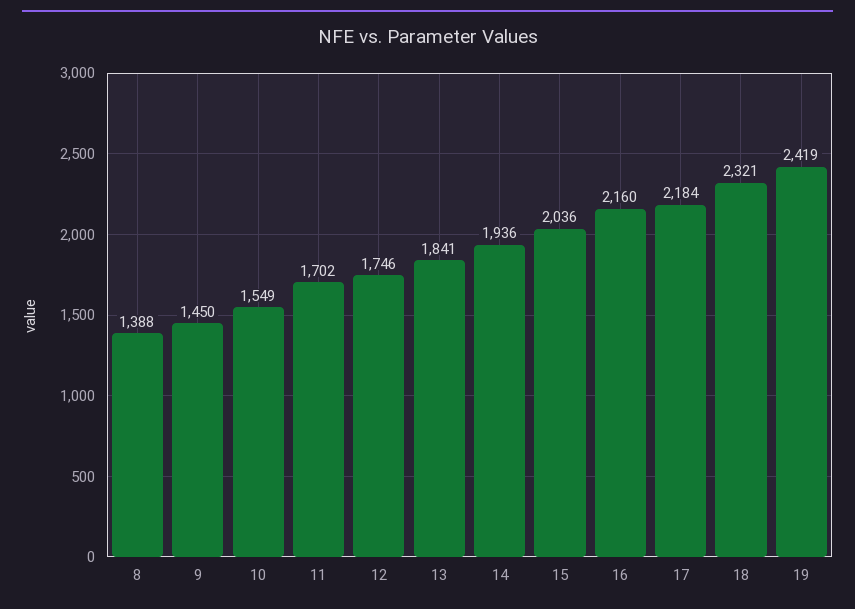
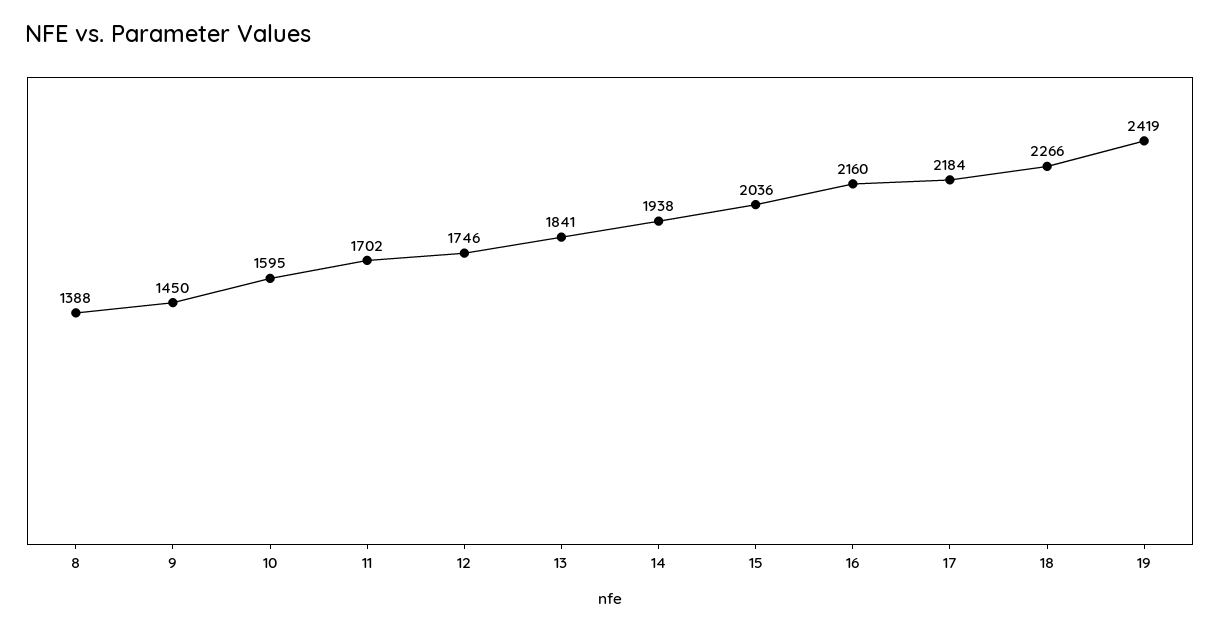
  {
    "8": 1388,
    "9": 1450,
-   "10": 1549,
+   "10": 1595,
    "11": 1702,
    "12": 1746,
    "13": 1841,
-   "14": 1936,
+   "14": 1938,
    "15": 2036,
    "16": 2160,
    "17": 2184,
-   "18": 2321,
+   "18": 2266,
    "19": 2419
  }

